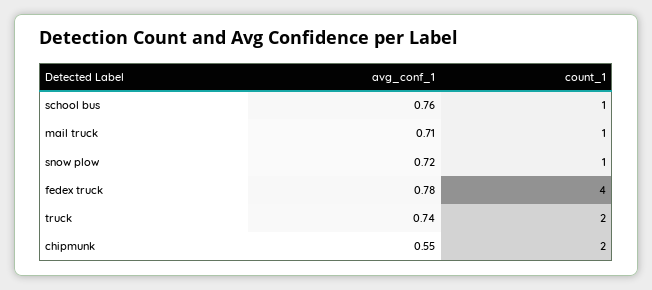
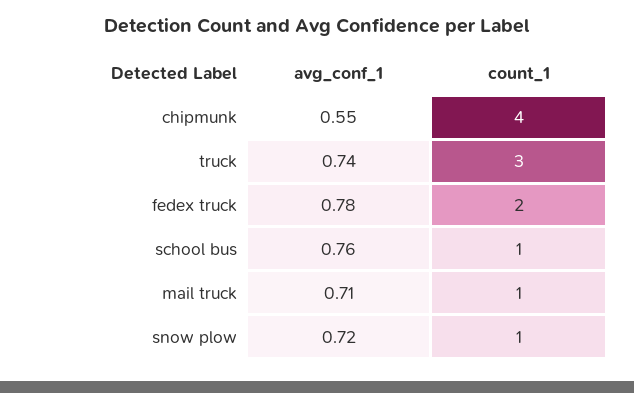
  {
    "avg_conf_1": {
      "school bus": 0.76,
      "mail truck": 0.71,
      "snow plow": 0.72,
      "fedex truck": 0.78,
      "truck": 0.74,
      "chipmunk": 0.55
    },
    "count_1": {
      "school bus": 1,
      "mail truck": 1,
      "snow plow": 1,
-     "fedex truck": 4,
+     "fedex truck": 2,
-     "truck": 2,
+     "truck": 3,
-     "chipmunk": 2
+     "chipmunk": 4
    }
  }

